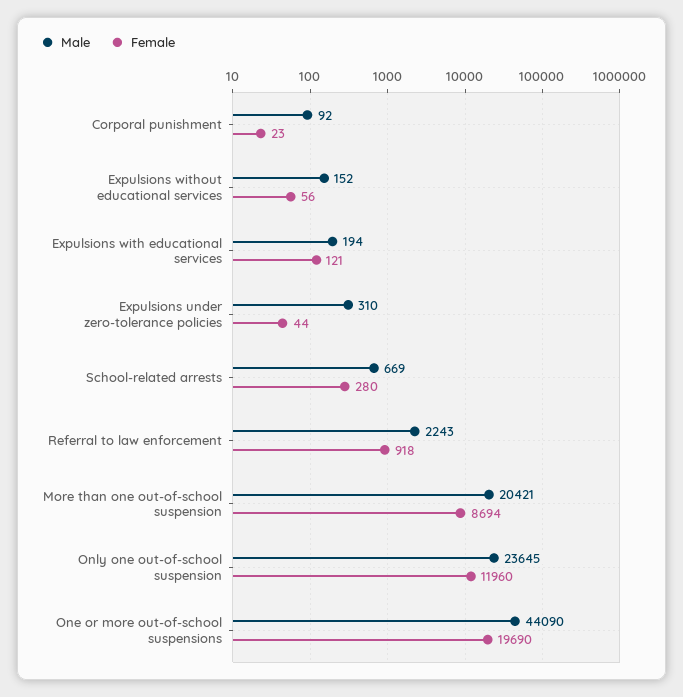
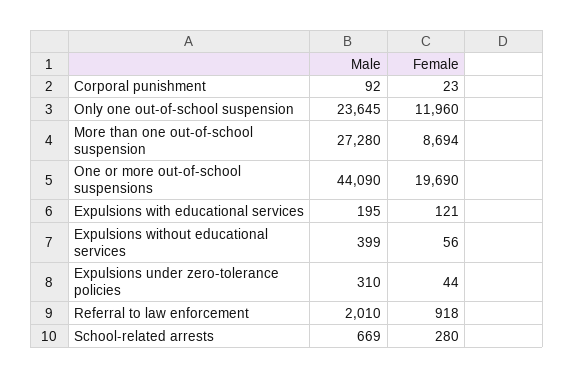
  {
    "Male": {
      "Corporal punishment": 92,
-     "Expulsions without educational services": 152,
+     "Expulsions without educational services": 399,
-     "Expulsions with educational services": 194,
+     "Expulsions with educational services": 195,
      "Expulsions under zero-tolerance policies": 310,
      "School-related arrests": 669,
-     "Referral to law enforcement": 2243,
+     "Referral to law enforcement": 2010,
-     "More than one out-of-school suspension": 20421,
+     "More than one out-of-school suspension": 27280,
      "Only one out-of-school suspension": 23645,
      "One or more out-of-school suspensions": 44090
    },
    "Female": {
      "Corporal punishment": 23,
      "Expulsions without educational services": 56,
      "Expulsions with educational services": 121,
      "Expulsions under zero-tolerance policies": 44,
      "School-related arrests": 280,
      "Referral to law enforcement": 918,
      "More than one out-of-school suspension": 8694,
      "Only one out-of-school suspension": 11960,
      "One or more out-of-school suspensions": 19690
    }
  }

